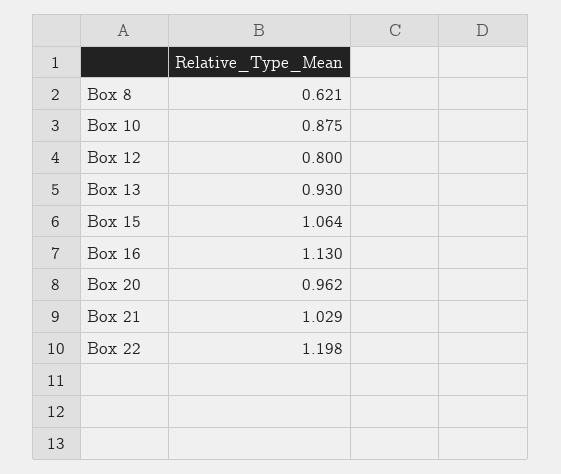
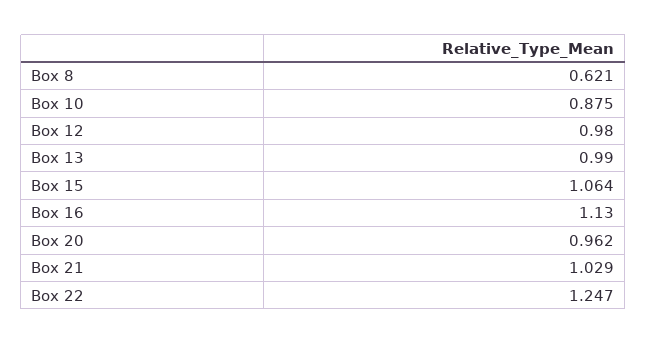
  {
    "Box 8": 0.621,
    "Box 10": 0.875,
-   "Box 12": 0.8,
+   "Box 12": 0.98,
-   "Box 13": 0.93,
+   "Box 13": 0.99,
    "Box 15": 1.064,
    "Box 16": 1.13,
    "Box 20": 0.962,
    "Box 21": 1.029,
-   "Box 22": 1.198
+   "Box 22": 1.247
  }

